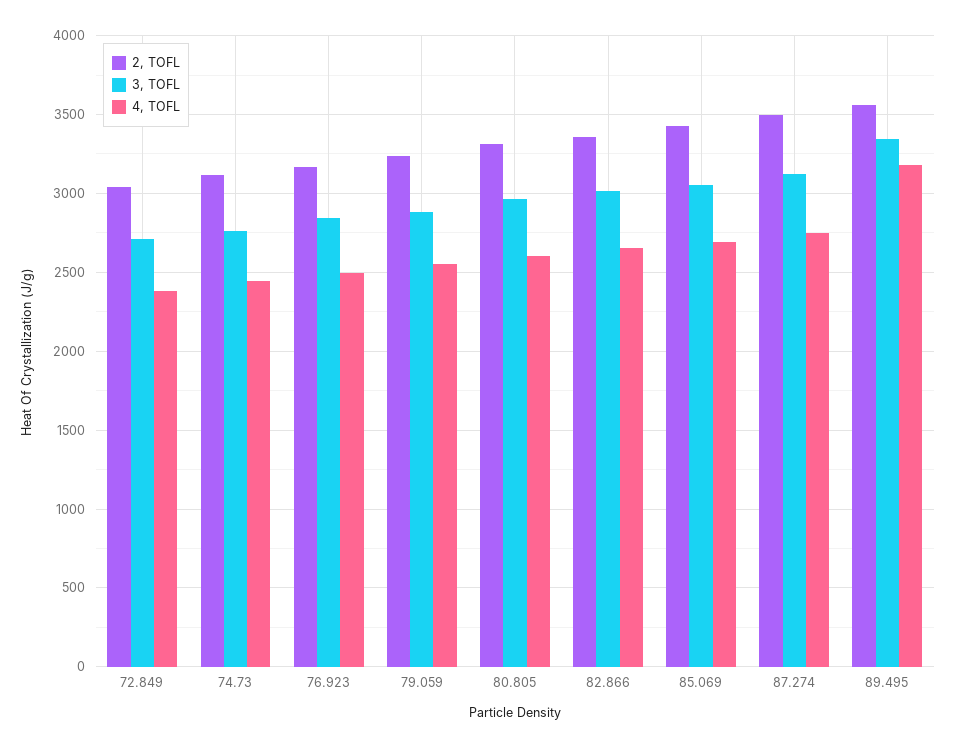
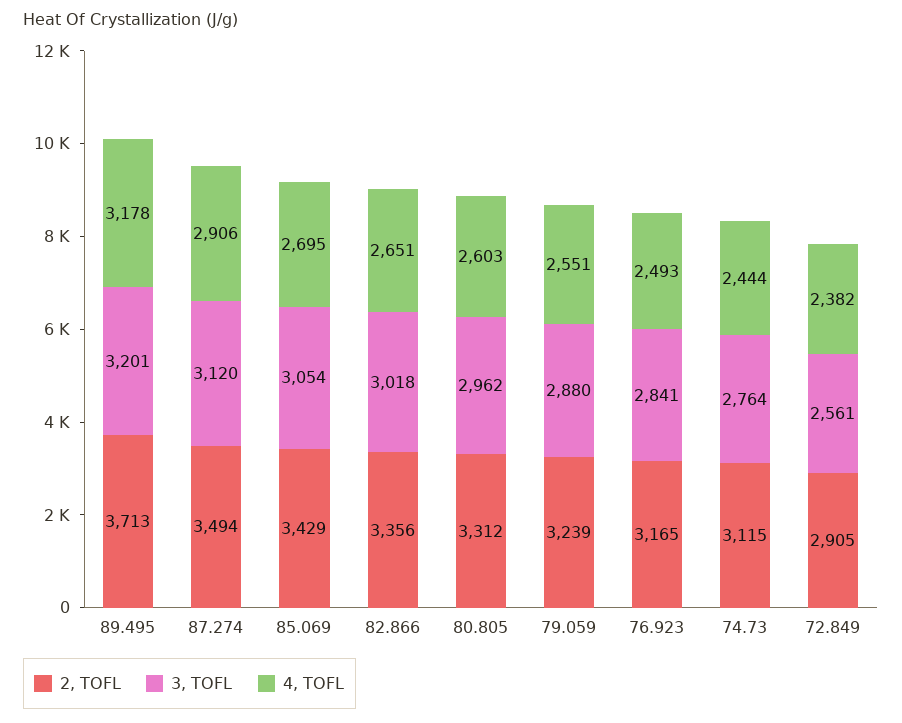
  {
    "2, TOFL": {
-     "72.849": 3050,
+     "72.849": 2905,
      "74.73": 3115,
      "76.923": 3165,
      "79.059": 3239,
      "80.805": 3312,
      "82.866": 3356,
      "85.069": 3429,
      "87.274": 3494,
-     "89.495": 3550
+     "89.495": 3713
    },
    "3, TOFL": {
-     "72.849": 2700,
+     "72.849": 2561,
      "74.73": 2764,
      "76.923": 2841,
      "79.059": 2880,
      "80.805": 2962,
      "82.866": 3018,
      "85.069": 3054,
      "87.274": 3120,
-     "89.495": 3350
+     "89.495": 3201
    },
    "4, TOFL": {
      "72.849": 2382,
      "74.73": 2444,
      "76.923": 2493,
      "79.059": 2551,
      "80.805": 2603,
      "82.866": 2651,
      "85.069": 2695,
-     "87.274": 2750,
+     "87.274": 2906,
      "89.495": 3178
    }
  }

